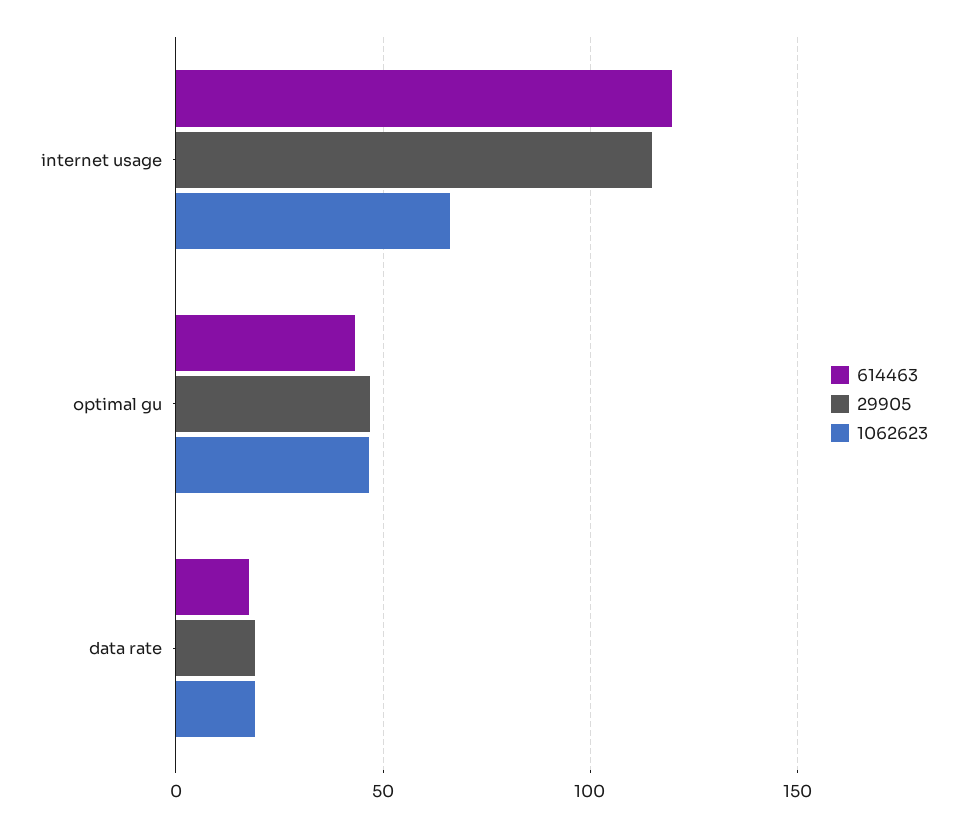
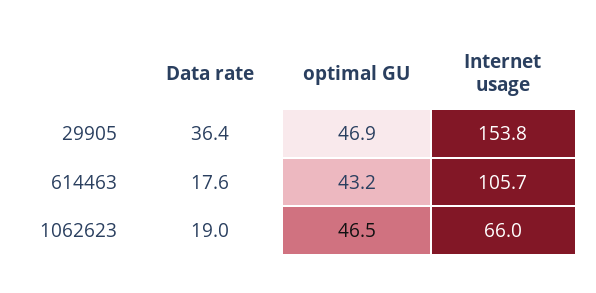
  {
    "614463": {
-     "internet usage": 120,
+     "internet usage": 105.7,
      "optimal gu": 43.2,
      "data rate": 17.6
    },
    "29905": {
-     "internet usage": 115,
+     "internet usage": 153.8,
      "optimal gu": 46.9,
-     "data rate": 20
+     "data rate": 36.4
    },
    "1062623": {
      "internet usage": 66,
      "optimal gu": 46.5,
      "data rate": 19
    }
  }

